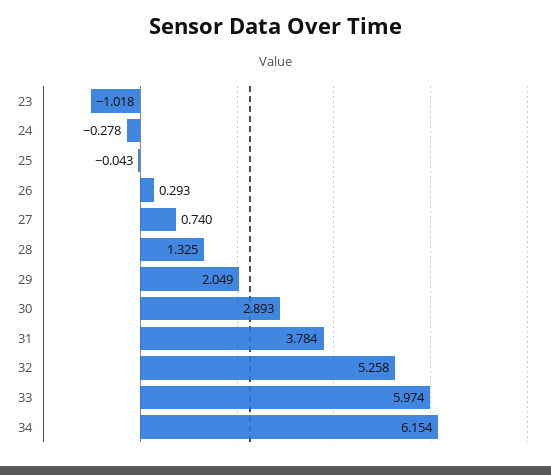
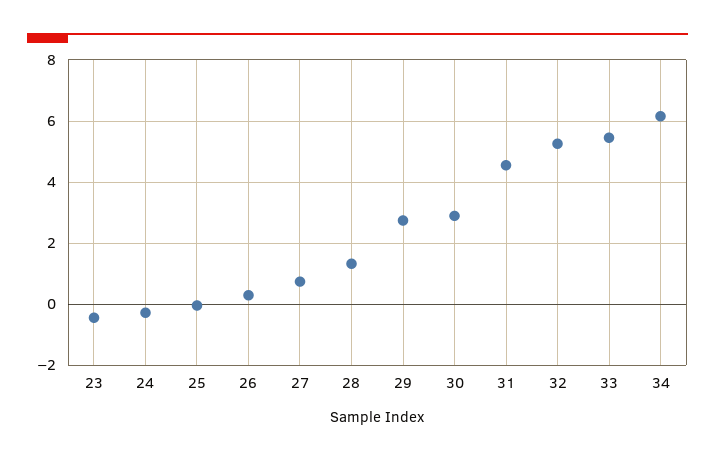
  {
-   "23": -1.018,
+   "23": -0.4,
    "24": -0.278,
    "25": -0.043,
    "26": 0.293,
    "27": 0.74,
    "28": 1.325,
-   "29": 2.049,
+   "29": 2.8,
    "30": 2.893,
-   "31": 3.784,
+   "31": 4.6,
    "32": 5.258,
-   "33": 5.974,
+   "33": 5.4,
    "34": 6.154
  }

